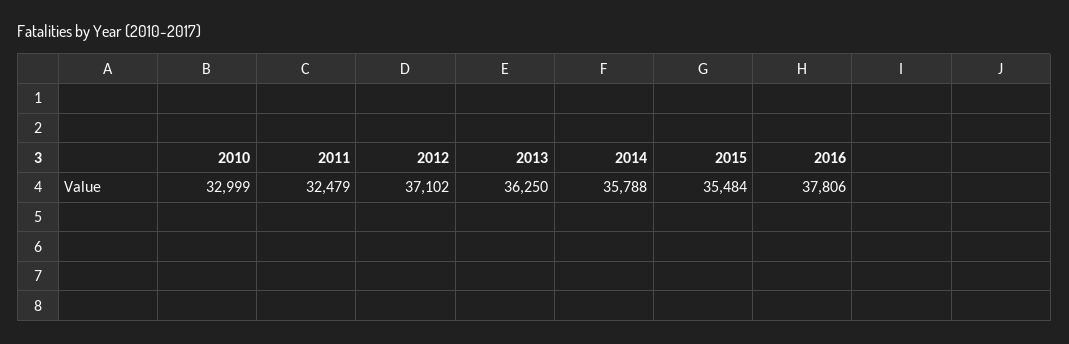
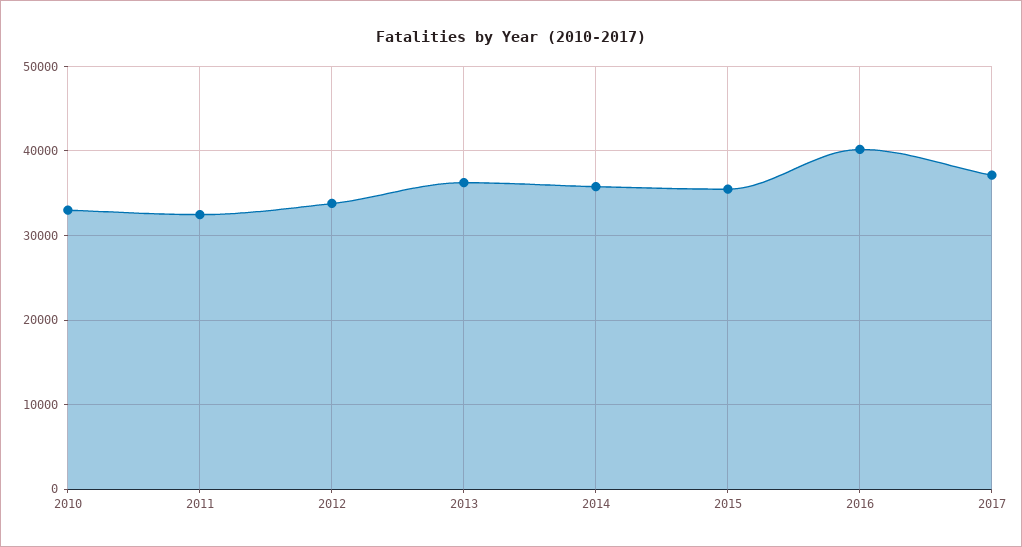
  {
    "2010": 32999,
    "2011": 32479,
-   "2012": 37102,
+   "2012": 34000,
    "2013": 36250,
    "2014": 35788,
    "2015": 35484,
-   "2016": 37806
+   "2016": 40000,
+   "2017": 37000
  }

